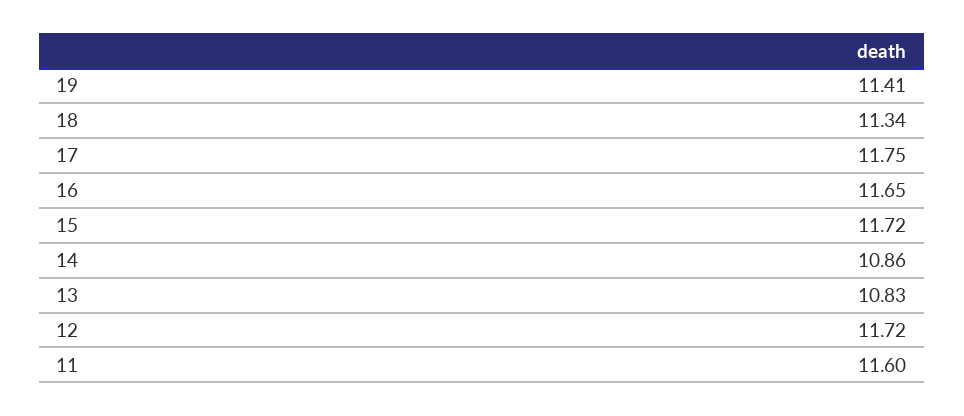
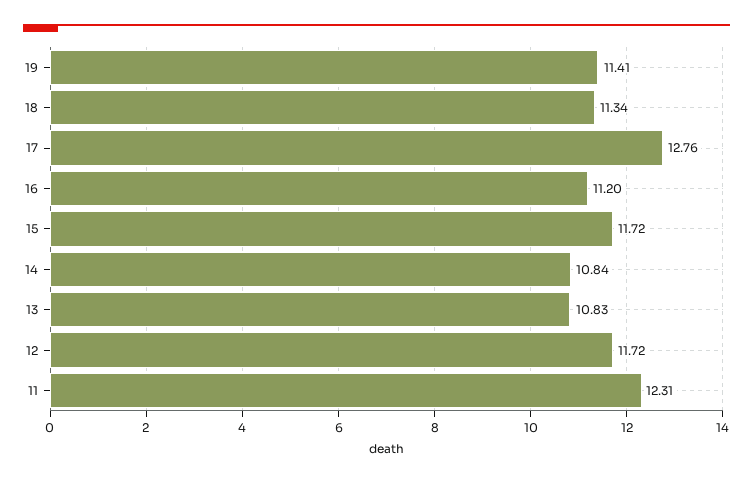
  {
    "19": 11.41,
    "18": 11.34,
-   "17": 11.75,
+   "17": 12.76,
-   "16": 11.65,
+   "16": 11.2,
    "15": 11.72,
-   "14": 10.86,
+   "14": 10.84,
    "13": 10.83,
    "12": 11.72,
-   "11": 11.6
+   "11": 12.31
  }

